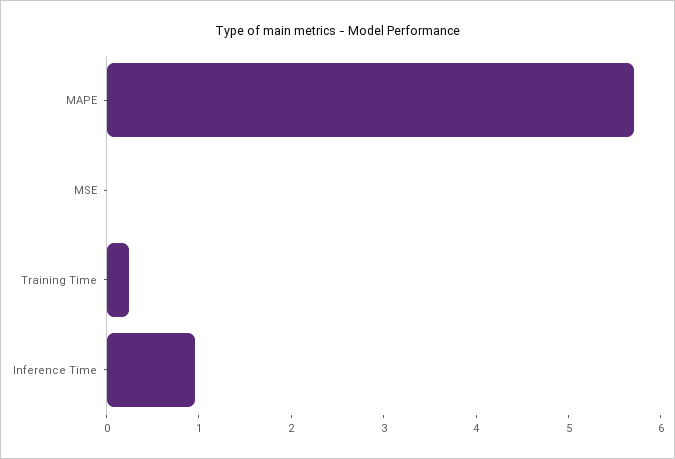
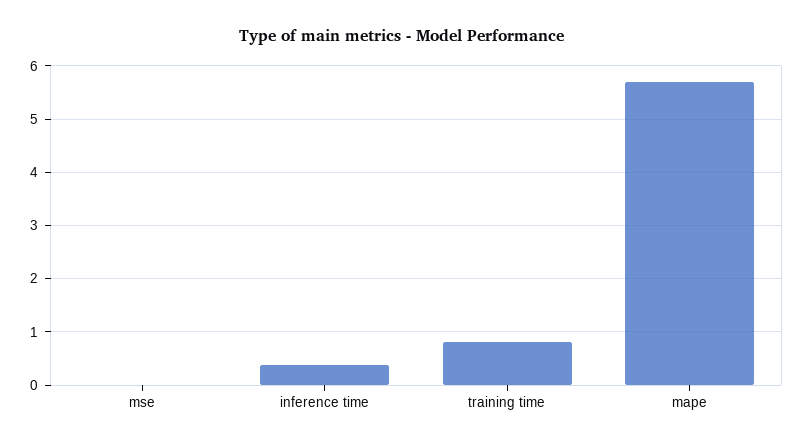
  {
    "MAPE": 5.8,
    "MSE": 0,
-   "Training Time": 0.2,
+   "Training Time": 0.8,
-   "Inference Time": 1
+   "Inference Time": 0.4
  }

